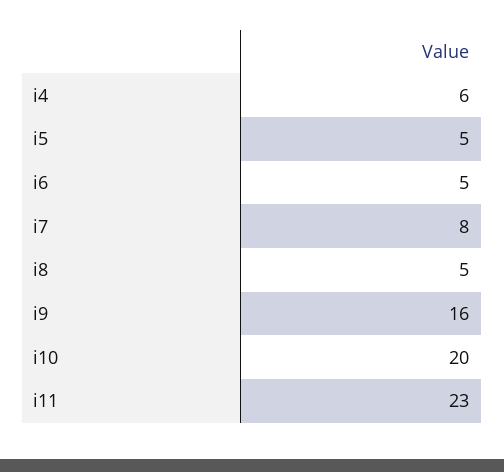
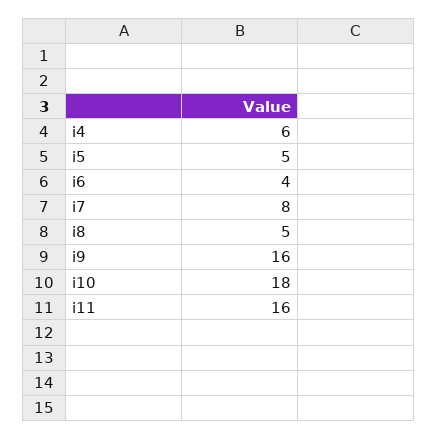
  {
    "i4": 6,
    "i5": 5,
-   "i6": 5,
+   "i6": 4,
    "i7": 8,
    "i8": 5,
    "i9": 16,
-   "i10": 20,
+   "i10": 18,
-   "i11": 23
+   "i11": 16
  }

